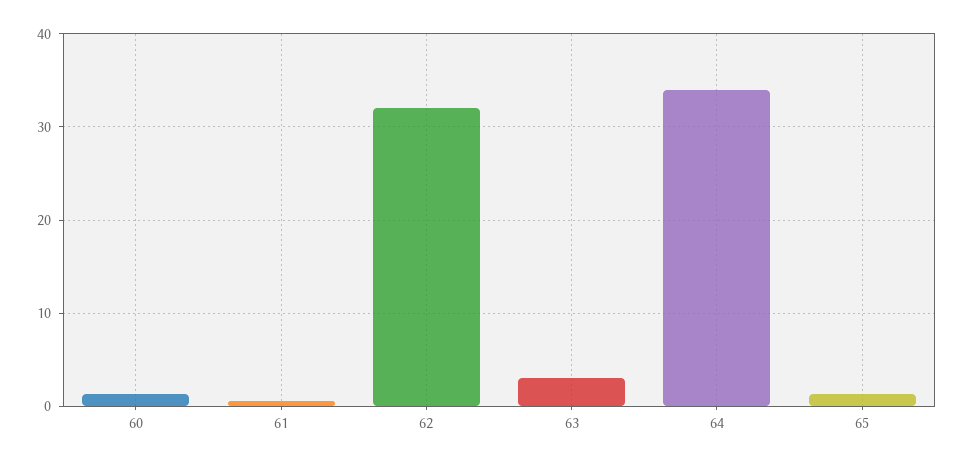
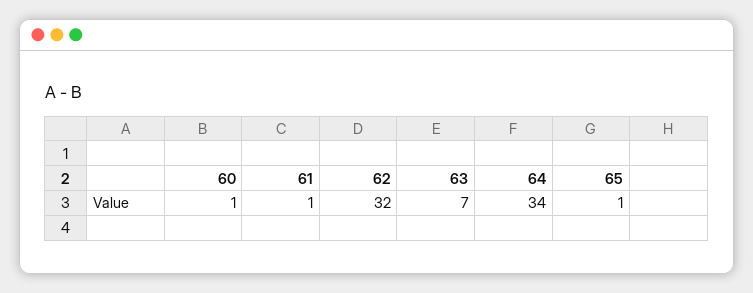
  {
    "60": 1,
    "61": 1,
    "62": 32,
-   "63": 3,
+   "63": 7,
    "64": 34,
    "65": 1
  }

